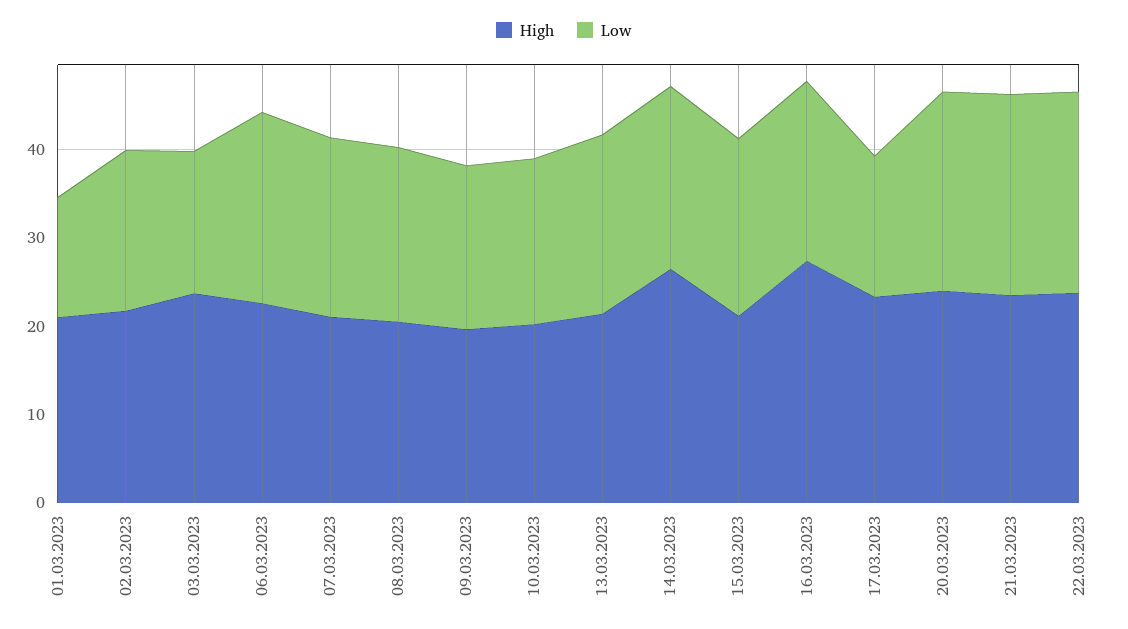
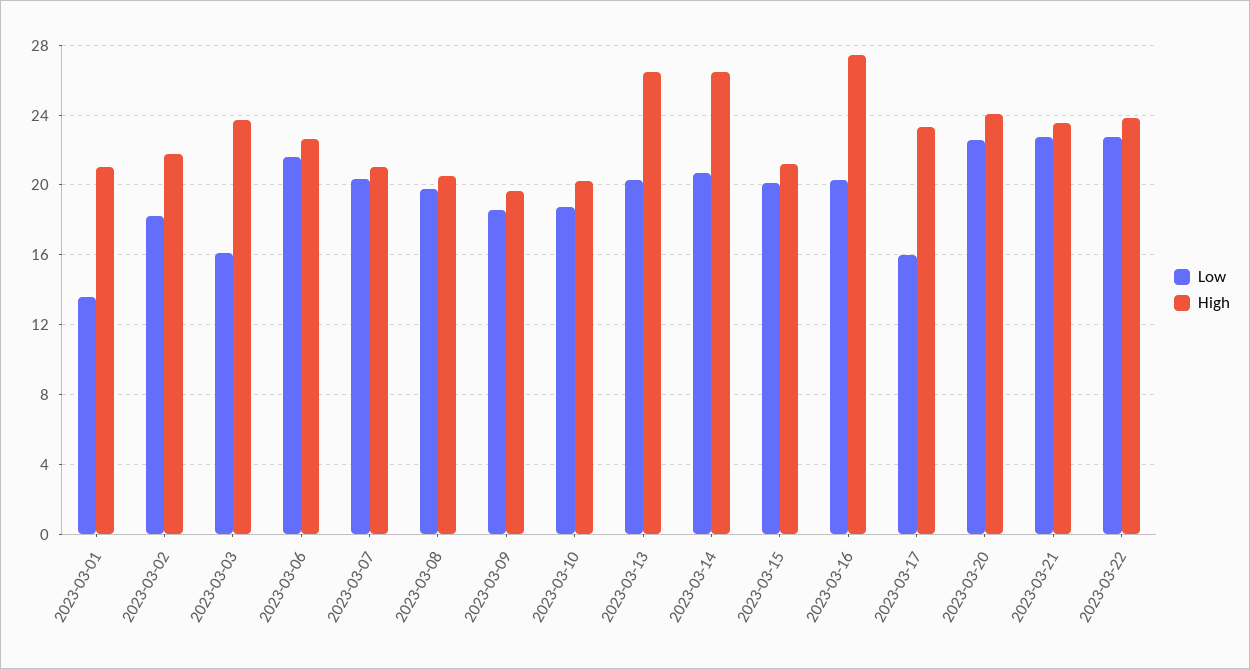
  {
    "High": {
      "01.03.2023": 21,
      "02.03.2023": 22,
      "03.03.2023": 23.5,
      "06.03.2023": 22.5,
      "07.03.2023": 21,
      "08.03.2023": 20.5,
      "09.03.2023": 19.5,
      "10.03.2023": 20,
-     "13.03.2023": 22,
+     "13.03.2023": 26.5,
      "14.03.2023": 26.5,
      "15.03.2023": 21,
      "16.03.2023": 27.5,
      "17.03.2023": 23.5,
      "20.03.2023": 24,
      "21.03.2023": 23.5,
      "22.03.2023": 24
    },
    "Low": {
      "01.03.2023": 13.5,
      "02.03.2023": 18,
      "03.03.2023": 16,
      "06.03.2023": 21.5,
      "07.03.2023": 20.5,
      "08.03.2023": 20,
      "09.03.2023": 18.5,
      "10.03.2023": 19,
      "13.03.2023": 20.5,
      "14.03.2023": 20.5,
      "15.03.2023": 20,
      "16.03.2023": 20.5,
      "17.03.2023": 16,
      "20.03.2023": 22.5,
      "21.03.2023": 23,
      "22.03.2023": 23
    }
  }

